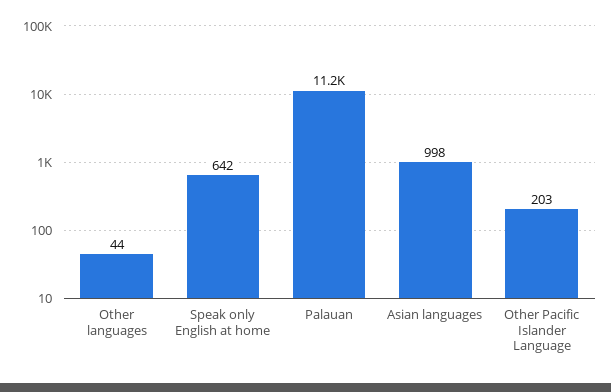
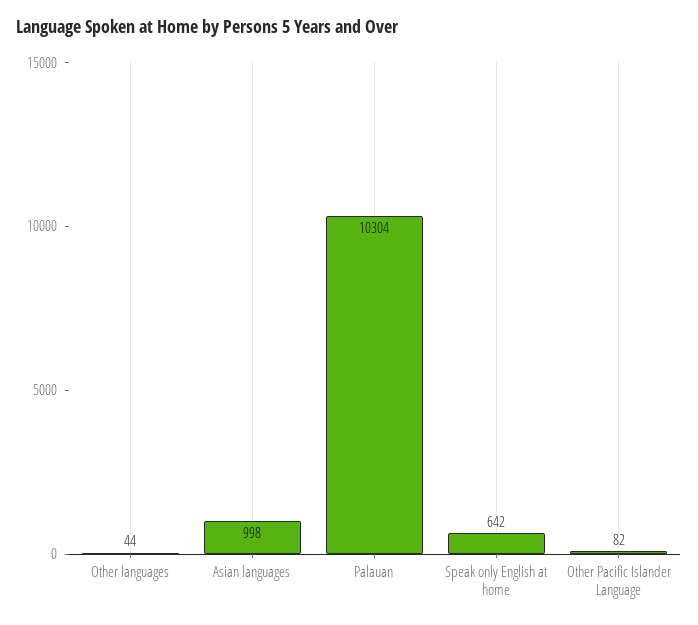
  {
    "Other languages": 44,
    "Speak only English at home": 642,
-   "Palauan": 11200,
+   "Palauan": 10304,
    "Asian languages": 998,
-   "Other Pacific Islander Language": 203
+   "Other Pacific Islander Language": 82
  }

